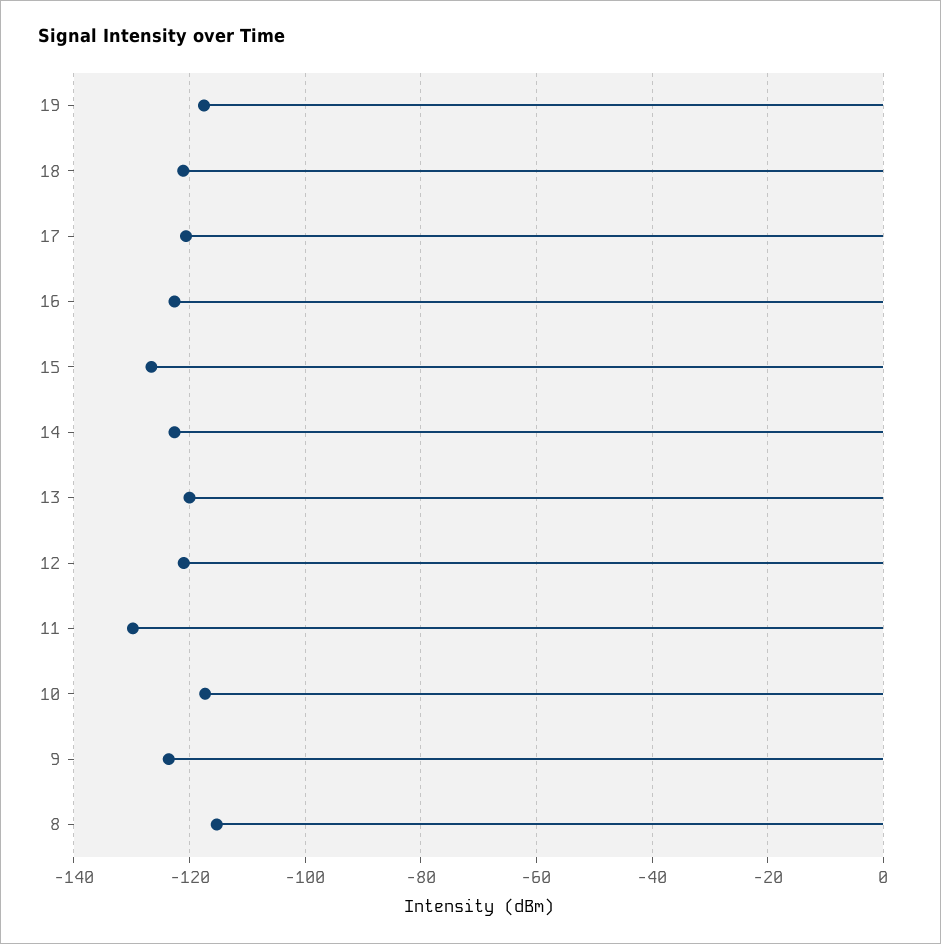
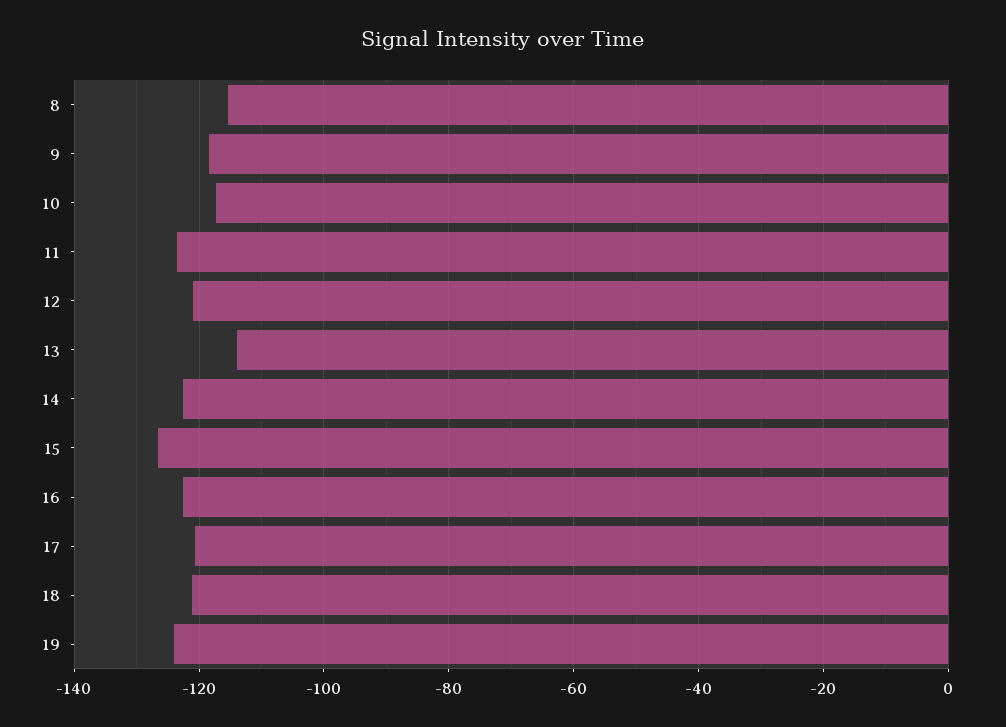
  {
-   "19": -118,
+   "19": -124,
    "18": -122,
    "17": -120,
    "16": -122,
    "15": -126,
    "14": -122,
-   "13": -120,
+   "13": -114,
    "12": -122,
-   "11": -130,
+   "11": -124,
    "10": -118,
-   "9": -124,
+   "9": -118,
    "8": -116
  }

